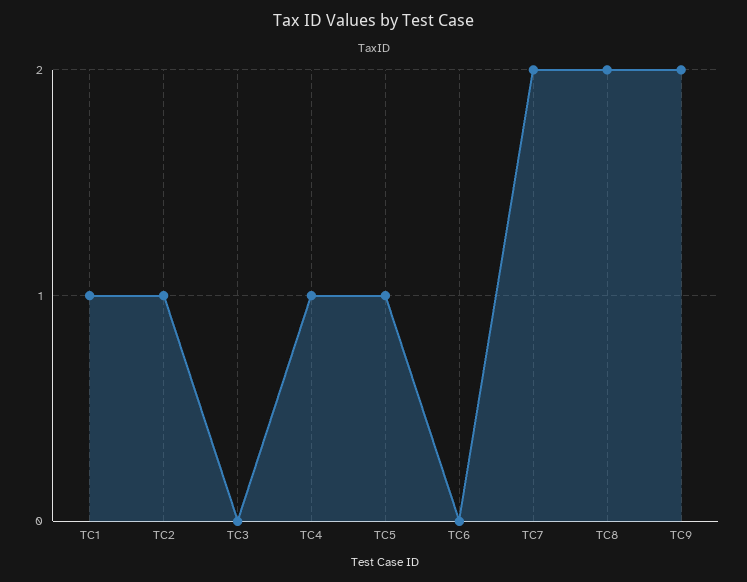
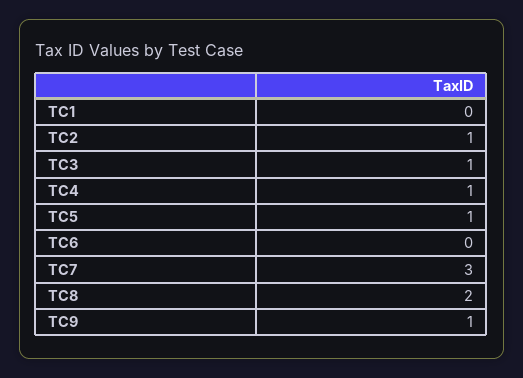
  {
-   "TC1": 1,
+   "TC1": 0,
    "TC2": 1,
-   "TC3": 0,
+   "TC3": 1,
    "TC4": 1,
    "TC5": 1,
    "TC6": 0,
-   "TC7": 2,
+   "TC7": 3,
    "TC8": 2,
-   "TC9": 2
+   "TC9": 1
  }

